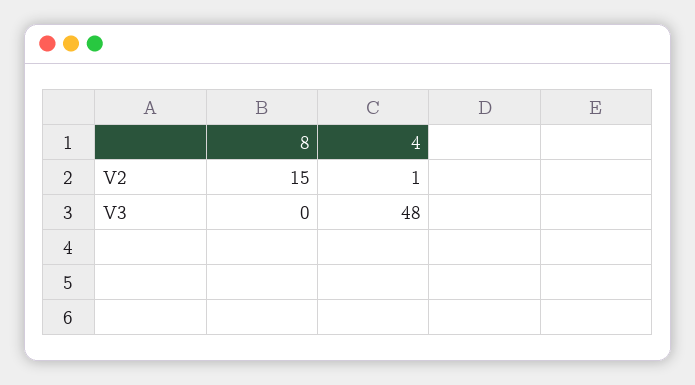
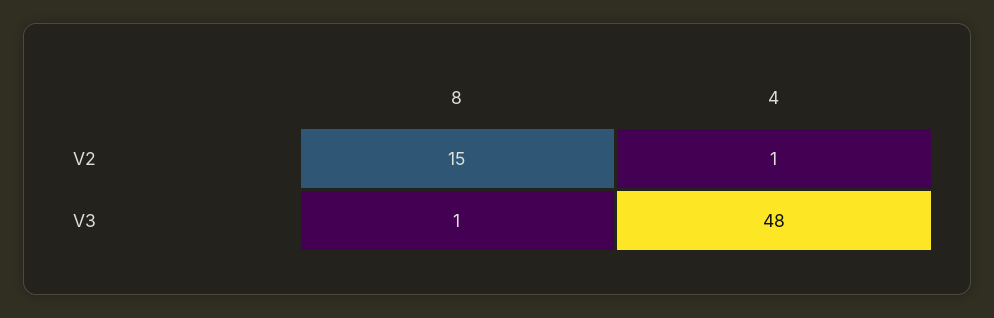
  {
    "8": {
      "V2": 15,
-     "V3": 0
+     "V3": 1
    },
    "4": {
      "V2": 1,
      "V3": 48
    }
  }

